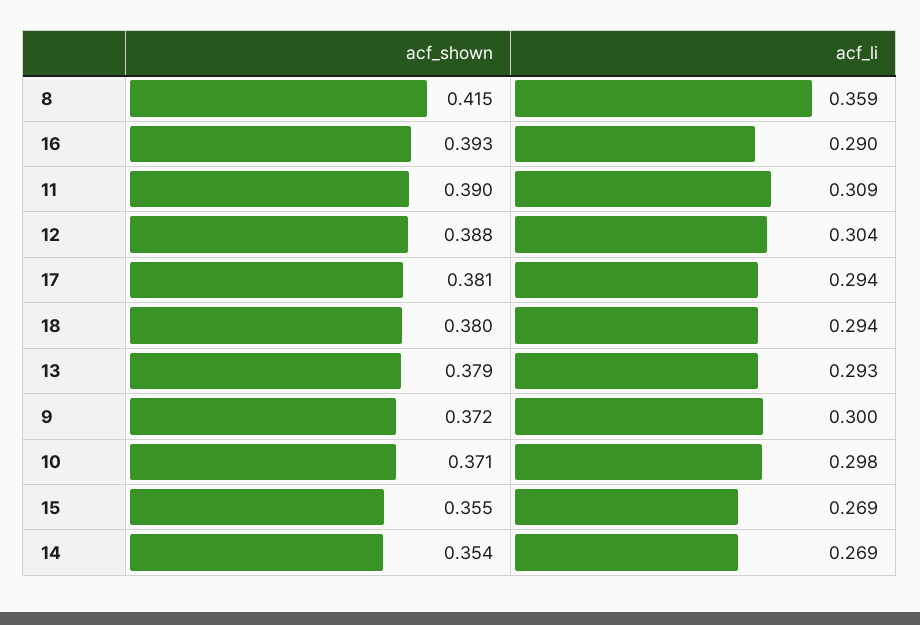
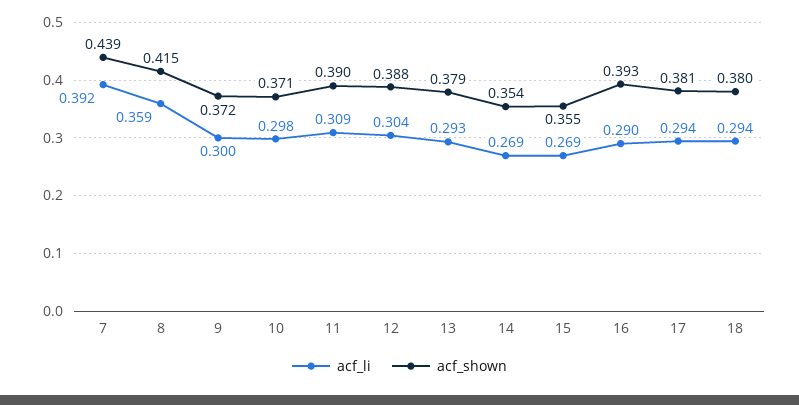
  {
    "acf_shown": {
      "8": 0.415,
      "16": 0.393,
      "11": 0.39,
      "12": 0.388,
      "17": 0.381,
      "18": 0.38,
      "13": 0.379,
      "9": 0.372,
      "10": 0.371,
      "15": 0.355,
-     "14": 0.354
+     "14": 0.354,
+     "7": 0.439
    },
    "acf_li": {
      "8": 0.359,
      "16": 0.29,
      "11": 0.309,
      "12": 0.304,
      "17": 0.294,
      "18": 0.294,
      "13": 0.293,
      "9": 0.3,
      "10": 0.298,
      "15": 0.269,
-     "14": 0.269
+     "14": 0.269,
+     "7": 0.392
    }
  }

